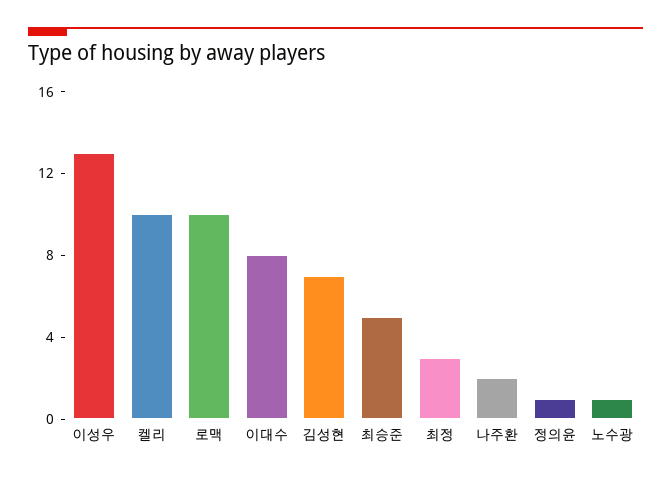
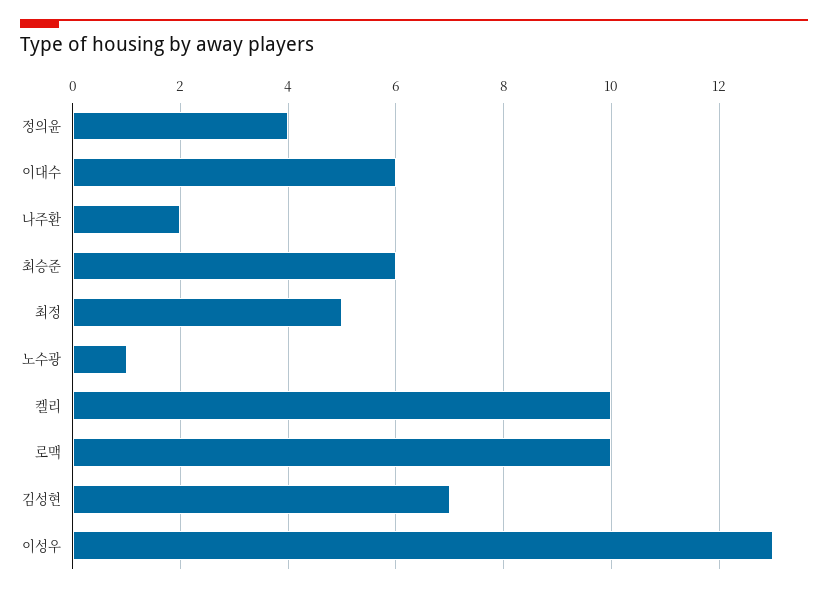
  {
    "이성우": 13,
    "켈리": 10,
    "로맥": 10,
-   "이대수": 8,
+   "이대수": 6,
    "김성현": 7,
-   "최승준": 5,
+   "최승준": 6,
-   "최정": 3,
+   "최정": 5,
    "나주환": 2,
-   "정의윤": 1,
+   "정의윤": 4,
    "노수광": 1
  }

